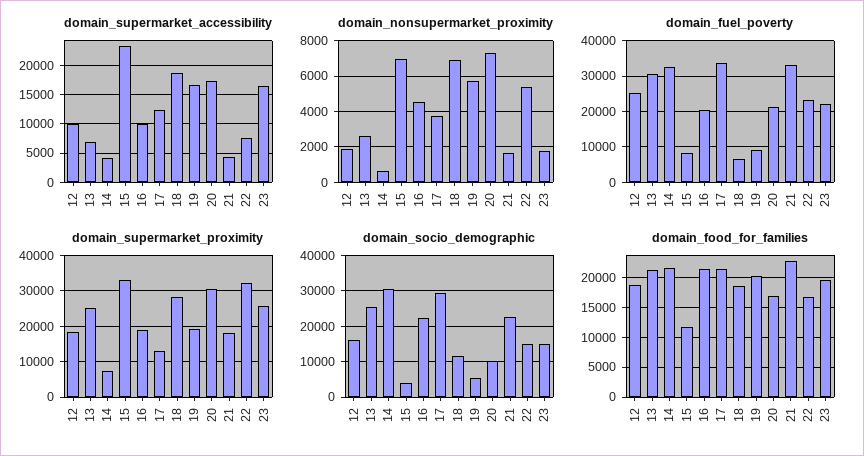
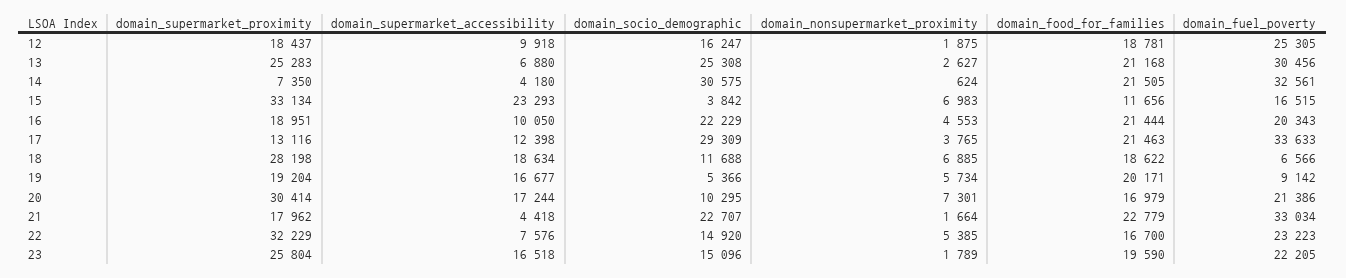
  {
    "domain_supermarket_accessibility": {
      "12": 9918,
      "13": 6880,
      "14": 4180,
      "15": 23293,
      "16": 10050,
      "17": 12398,
      "18": 18634,
      "19": 16677,
      "20": 17244,
      "21": 4418,
      "22": 7576,
      "23": 16518
    },
    "domain_nonsupermarket_proximity": {
      "12": 1875,
      "13": 2627,
      "14": 624,
      "15": 6983,
      "16": 4553,
      "17": 3765,
      "18": 6885,
      "19": 5734,
      "20": 7301,
      "21": 1664,
      "22": 5385,
      "23": 1789
    },
    "domain_fuel_poverty": {
      "12": 25305,
      "13": 30456,
      "14": 32561,
-     "15": 8000,
+     "15": 16515,
      "16": 20343,
      "17": 33633,
      "18": 6566,
      "19": 9142,
      "20": 21386,
      "21": 33034,
      "22": 23223,
      "23": 22205
    },
    "domain_supermarket_proximity": {
      "12": 18437,
      "13": 25283,
      "14": 7350,
      "15": 33134,
      "16": 18951,
      "17": 13116,
      "18": 28198,
      "19": 19204,
      "20": 30414,
      "21": 17962,
      "22": 32229,
      "23": 25804
    },
    "domain_socio_demographic": {
      "12": 16247,
      "13": 25308,
      "14": 30575,
      "15": 3842,
      "16": 22229,
      "17": 29309,
      "18": 11688,
      "19": 5366,
      "20": 10295,
      "21": 22707,
      "22": 14920,
      "23": 15096
    },
    "domain_food_for_families": {
      "12": 18781,
      "13": 21168,
      "14": 21505,
      "15": 11656,
      "16": 21444,
      "17": 21463,
      "18": 18622,
      "19": 20171,
      "20": 16979,
      "21": 22779,
      "22": 16700,
      "23": 19590
    }
  }

